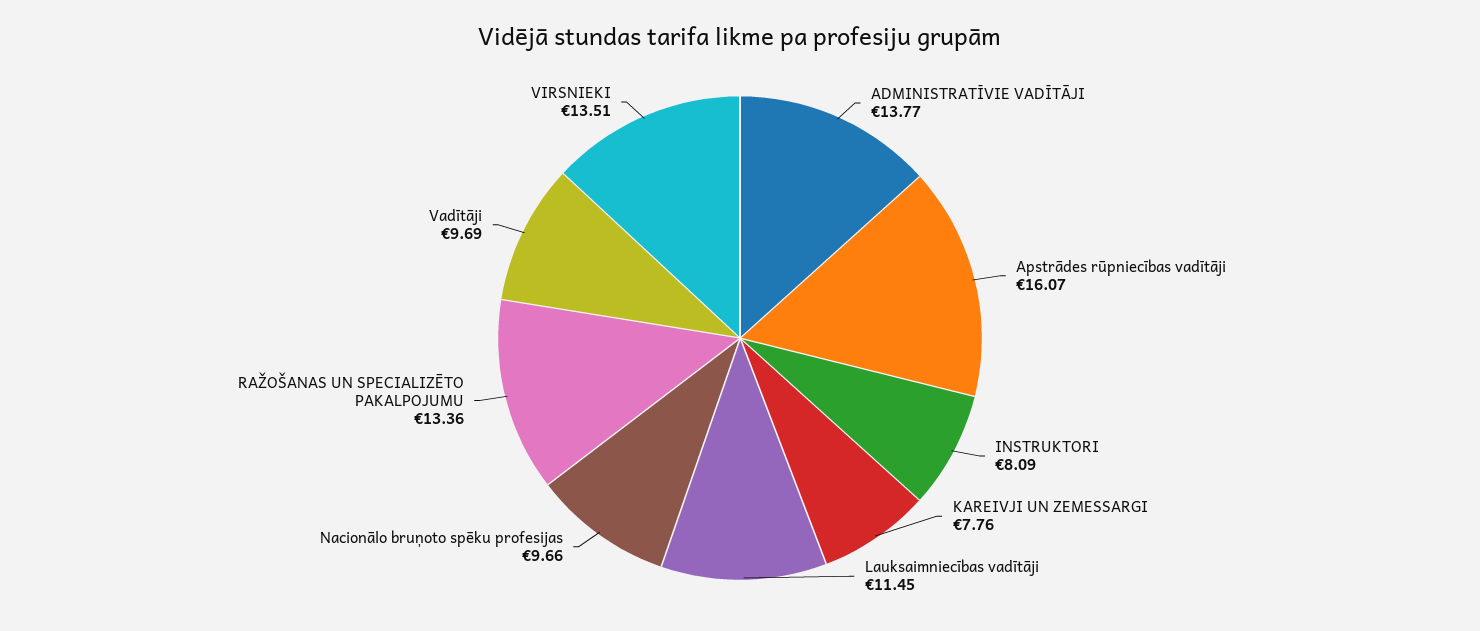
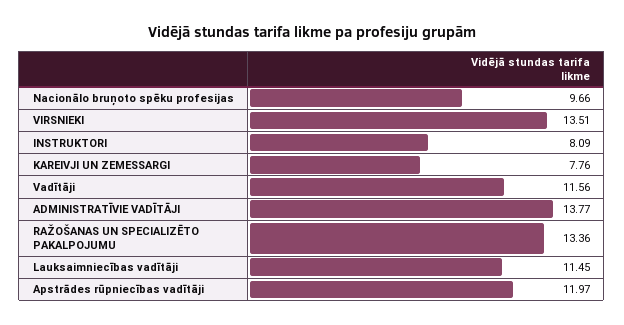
  {
    "ADMINISTRATĪVIE VADĪTĀJI": 13.77,
-   "Apstrādes rūpniecības vadītāji": 16.07,
+   "Apstrādes rūpniecības vadītāji": 11.97,
    "INSTRUKTORI": 8.09,
    "KAREIVJI UN ZEMESSARGI": 7.76,
    "Lauksaimniecības vadītāji": 11.45,
    "Nacionālo bruņoto spēku profesijas": 9.66,
    "RAŽOŠANAS UN SPECIALIZĒTO PAKALPOJUMU": 13.36,
-   "Vadītāji": 9.69,
+   "Vadītāji": 11.56,
    "VIRSNIEKI": 13.51
  }

